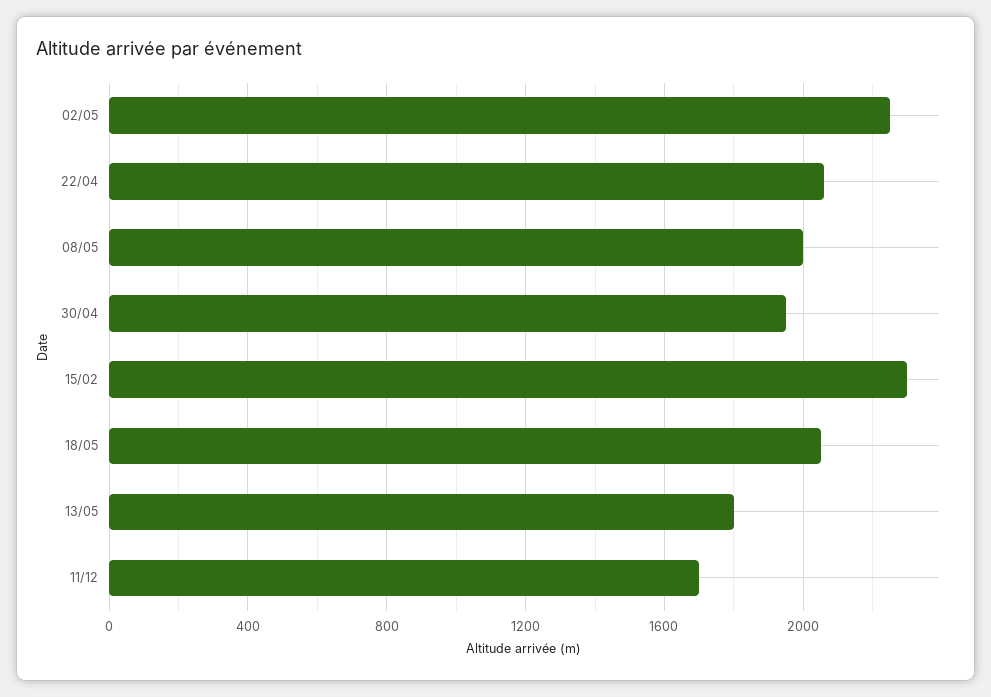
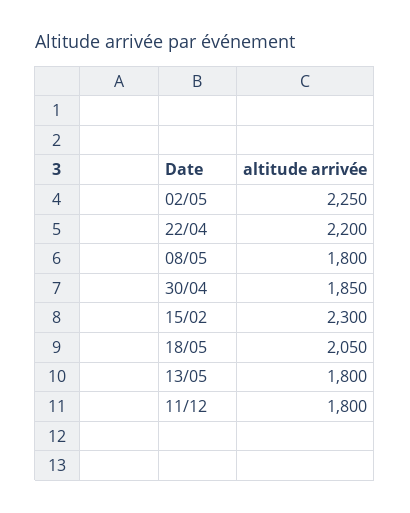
  {
    "02/05": 2250,
-   "22/04": 2050,
+   "22/04": 2200,
-   "08/05": 2000,
+   "08/05": 1800,
-   "30/04": 1950,
+   "30/04": 1850,
    "15/02": 2300,
    "18/05": 2050,
    "13/05": 1800,
-   "11/12": 1700
+   "11/12": 1800
  }

